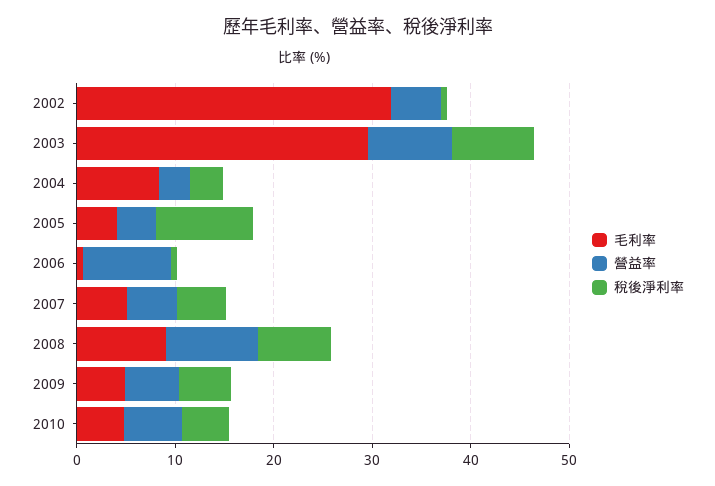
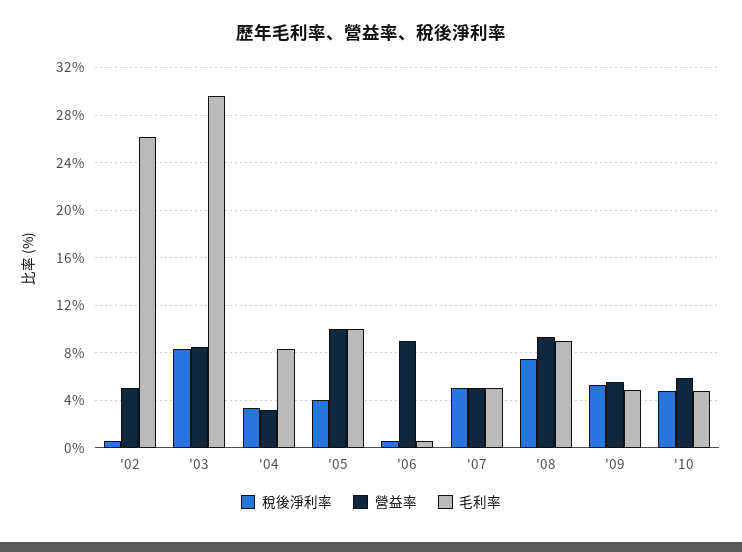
  {
    "毛利率": {
-     "2002": 32,
+     "2002": 26,
      "2003": 30,
      "2004": 8,
-     "2005": 4,
+     "2005": 10,
      "2006": 1,
      "2007": 5,
      "2008": 9,
      "2009": 5,
      "2010": 5
    },
    "營益率": {
      "2002": 5,
      "2003": 9,
      "2004": 3,
-     "2005": 4,
+     "2005": 10,
      "2006": 9,
      "2007": 5,
      "2008": 9,
      "2009": 6,
      "2010": 6
    },
    "稅後淨利率": {
      "2002": 1,
      "2003": 8,
      "2004": 3,
-     "2005": 10,
+     "2005": 4,
      "2006": 1,
      "2007": 5,
      "2008": 7,
      "2009": 5,
      "2010": 5
    }
  }

